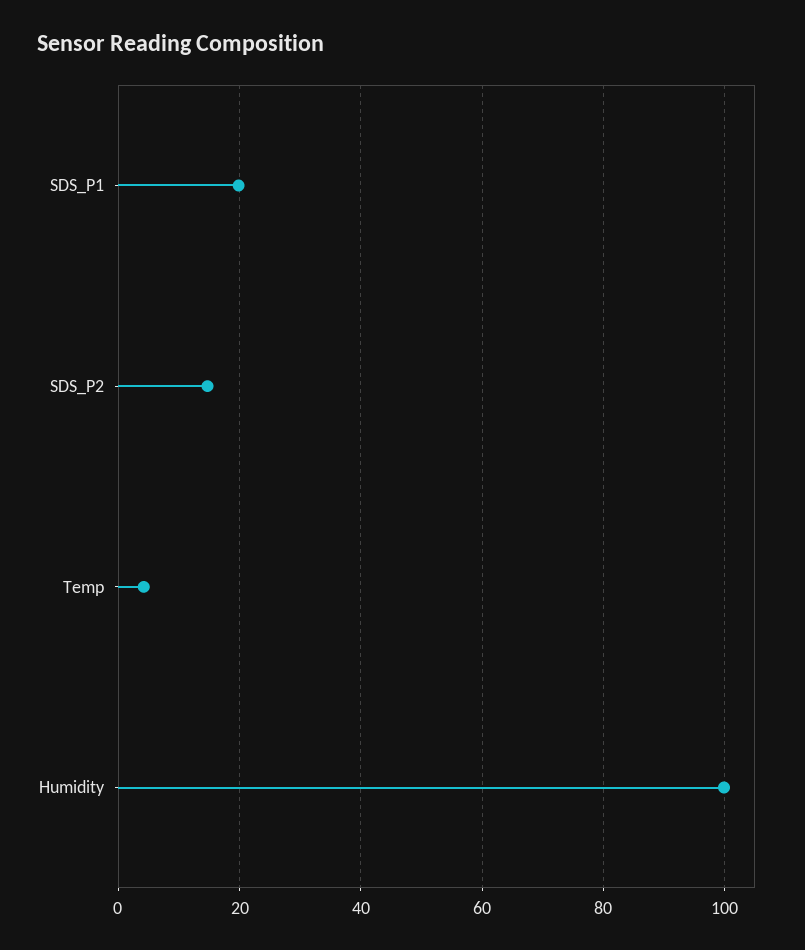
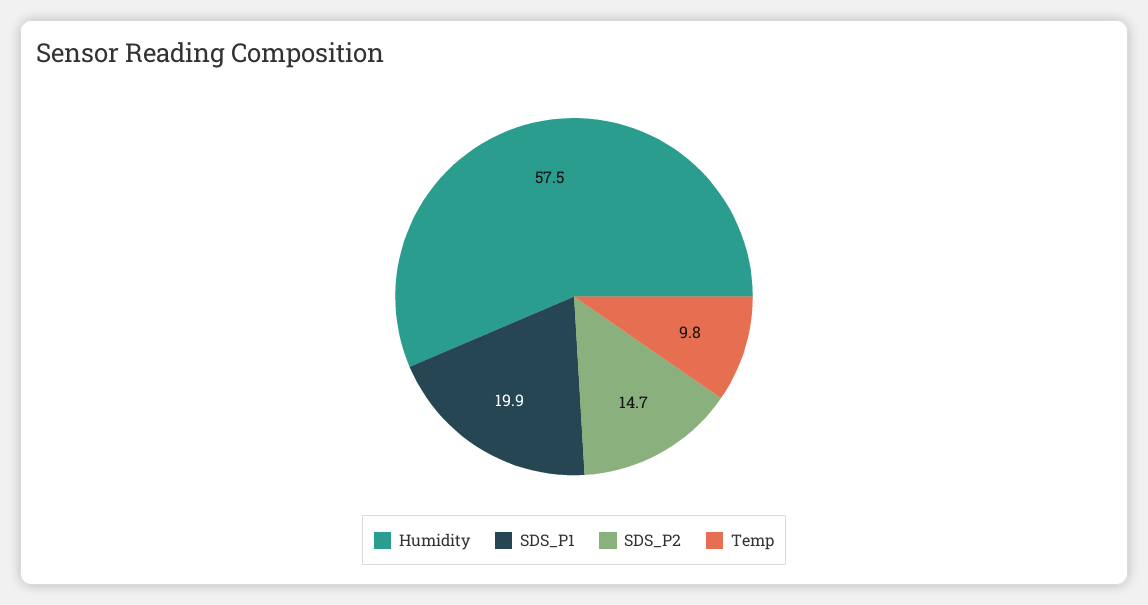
  {
    "SDS_P1": 19.9,
    "SDS_P2": 14.7,
-   "Temp": 4,
+   "Temp": 9.8,
-   "Humidity": 100
+   "Humidity": 57.5
  }

